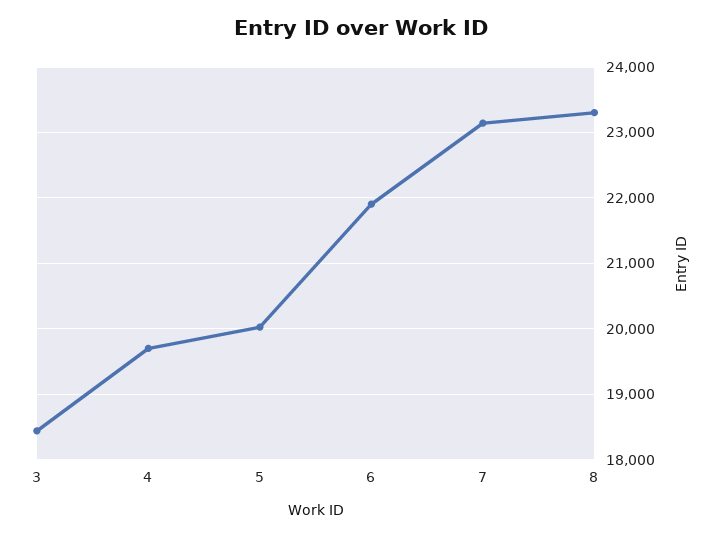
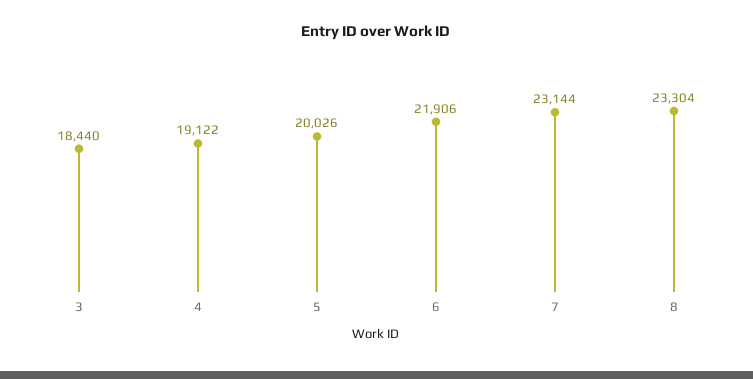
  {
    "3": 18440,
-   "4": 19700,
+   "4": 19122,
    "5": 20026,
    "6": 21906,
    "7": 23144,
    "8": 23304
  }

